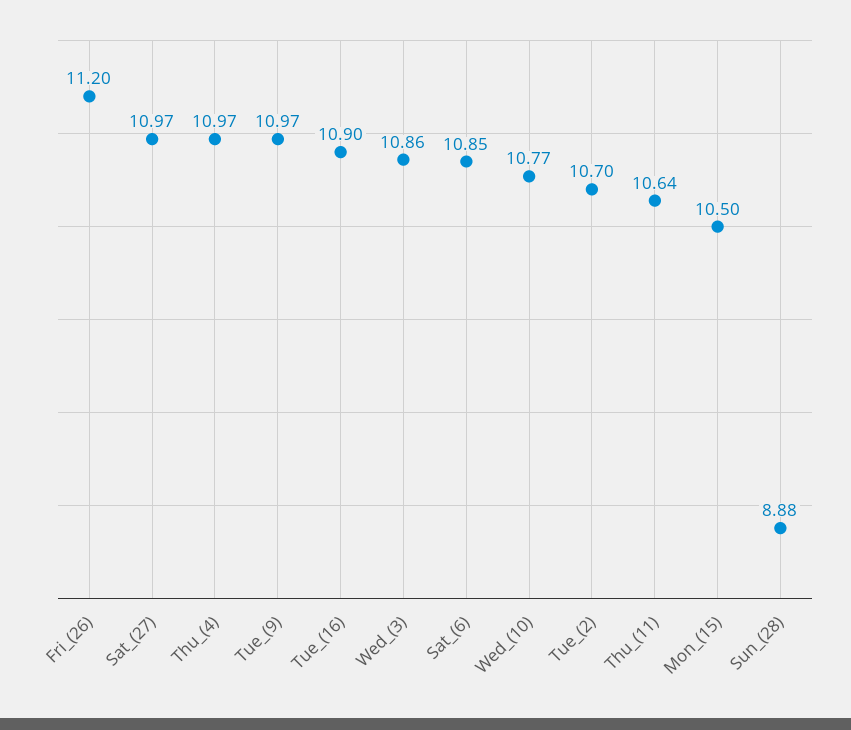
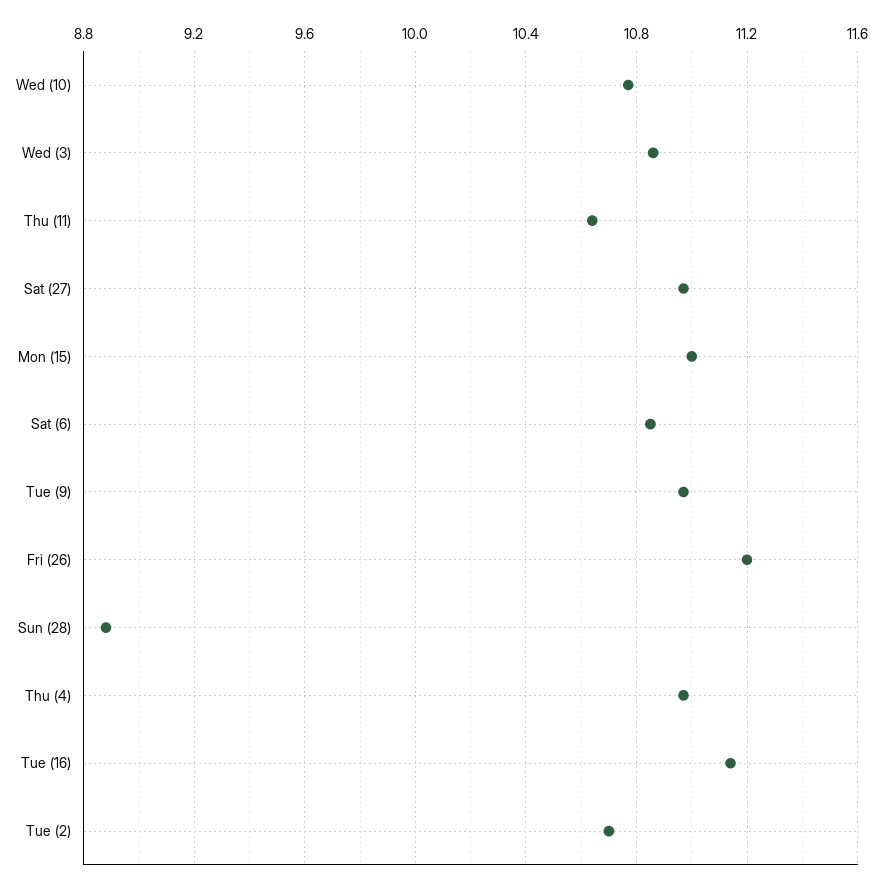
  {
    "Fri_(26)": 11.2,
    "Sat_(27)": 10.97,
    "Thu_(4)": 10.97,
    "Tue_(9)": 10.97,
-   "Tue_(16)": 10.9,
+   "Tue_(16)": 11.15,
    "Wed_(3)": 10.86,
    "Sat_(6)": 10.85,
    "Wed_(10)": 10.77,
    "Tue_(2)": 10.7,
    "Thu_(11)": 10.64,
-   "Mon_(15)": 10.5,
+   "Mon_(15)": 11,
    "Sun_(28)": 8.88
  }

